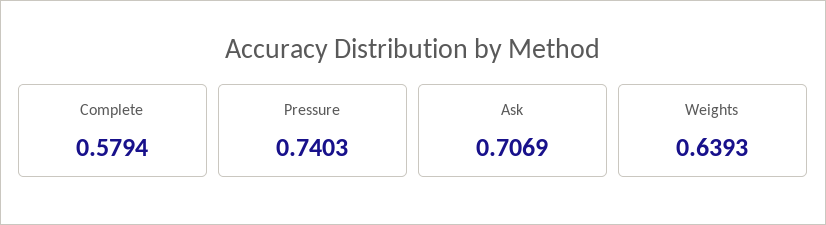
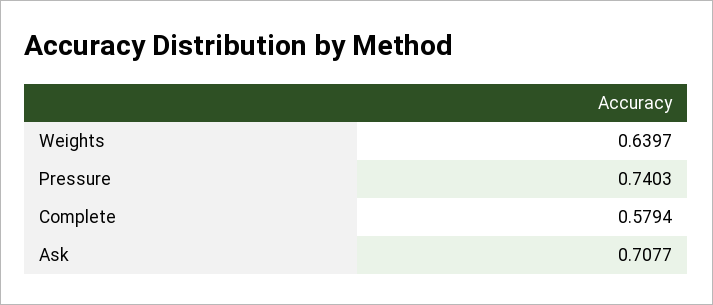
  {
    "Complete": 0.5794,
    "Pressure": 0.7403,
-   "Ask": 0.7069,
+   "Ask": 0.7077,
-   "Weights": 0.6393
+   "Weights": 0.6397
  }

